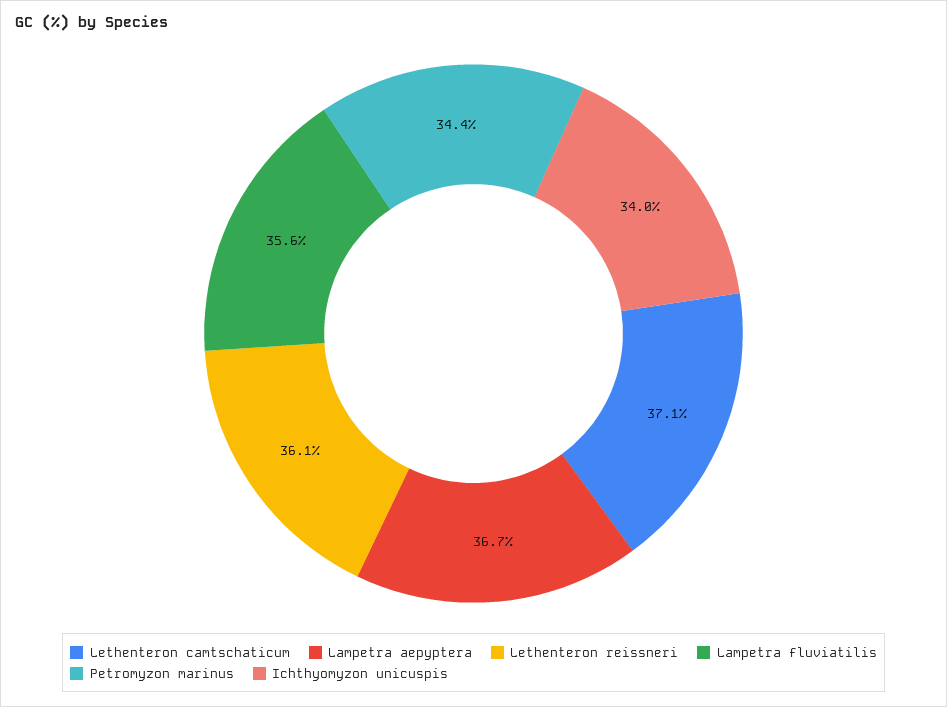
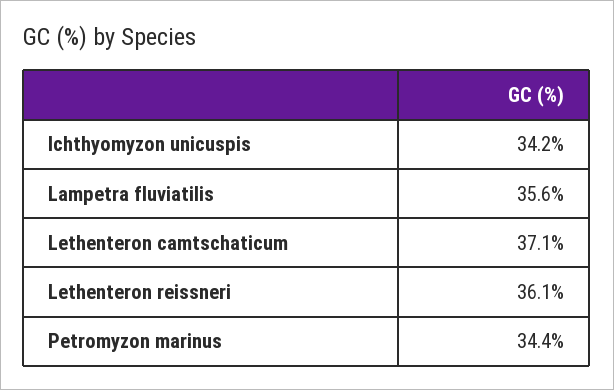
  {
    "Lethenteron camtschaticum": 37.1,
-   "Lampetra aepyptera": 36.7,
    "Lethenteron reissneri": 36.1,
    "Lampetra fluviatilis": 35.6,
    "Petromyzon marinus": 34.4,
-   "Ichthyomyzon unicuspis": 34
+   "Ichthyomyzon unicuspis": 34.2
  }

